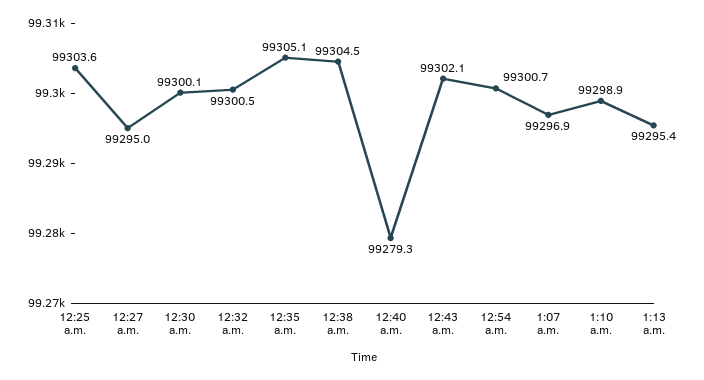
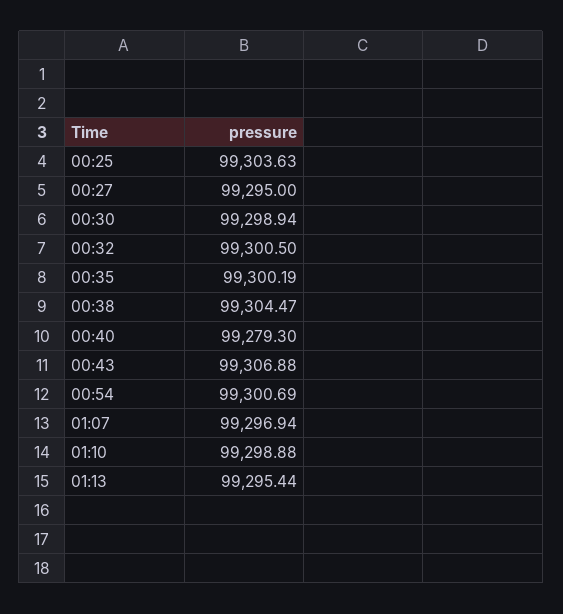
  {
    "12:25 a.m.": 99303.63,
    "12:27 a.m.": 99295,
-   "12:30 a.m.": 99300.1,
+   "12:30 a.m.": 99298.94,
    "12:32 a.m.": 99300.5,
-   "12:35 a.m.": 99305.1,
+   "12:35 a.m.": 99300.19,
    "12:38 a.m.": 99304.47,
    "12:40 a.m.": 99279.3,
-   "12:43 a.m.": 99302.1,
+   "12:43 a.m.": 99306.88,
    "12:54 a.m.": 99300.69,
    "1:07 a.m.": 99296.94,
    "1:10 a.m.": 99298.88,
    "1:13 a.m.": 99295.44
  }

